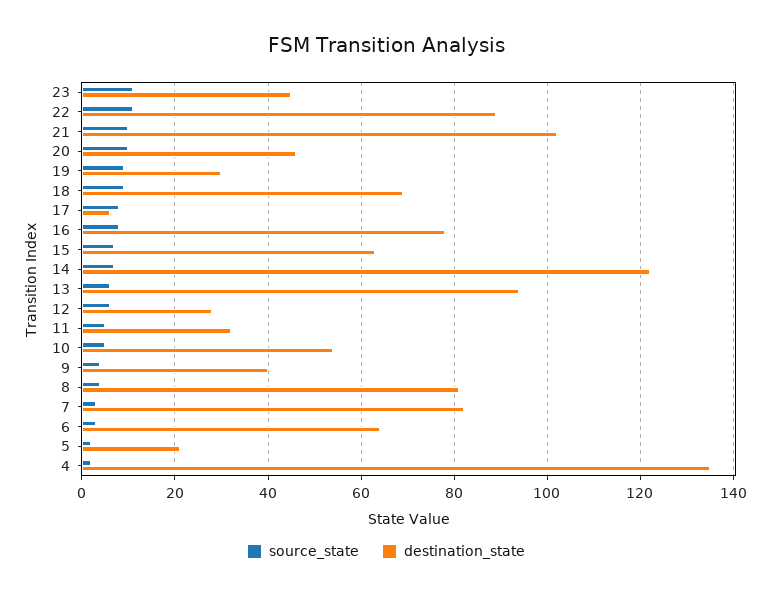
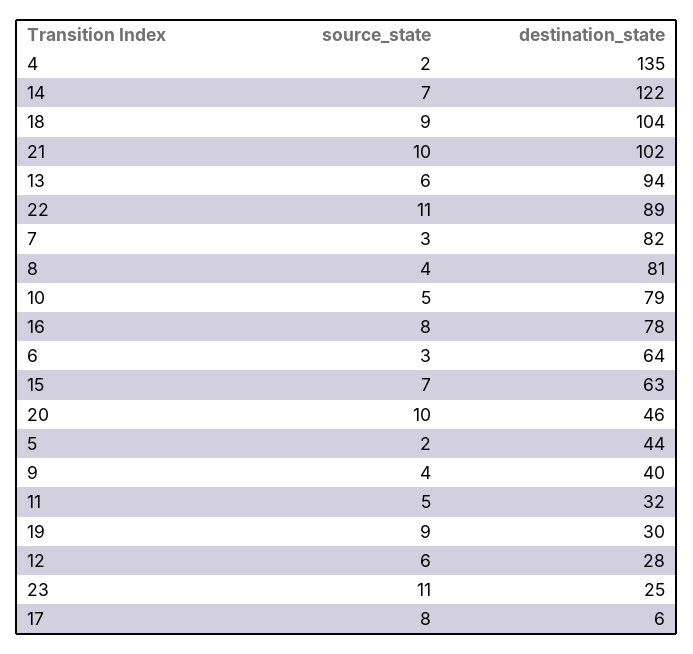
  {
    "source_state": {
      "23": 11,
      "22": 11,
      "21": 10,
      "20": 10,
      "19": 9,
      "18": 9,
      "17": 8,
      "16": 8,
      "15": 7,
      "14": 7,
      "13": 6,
      "12": 6,
      "11": 5,
      "10": 5,
      "9": 4,
      "8": 4,
      "7": 3,
      "6": 3,
      "5": 2,
      "4": 2
    },
    "destination_state": {
-     "23": 45,
+     "23": 25,
      "22": 89,
      "21": 102,
      "20": 46,
      "19": 30,
-     "18": 70,
+     "18": 104,
      "17": 6,
      "16": 78,
      "15": 63,
      "14": 122,
      "13": 94,
      "12": 28,
      "11": 32,
-     "10": 55,
+     "10": 79,
      "9": 40,
      "8": 81,
      "7": 82,
      "6": 64,
-     "5": 20,
+     "5": 44,
      "4": 135
    }
  }

